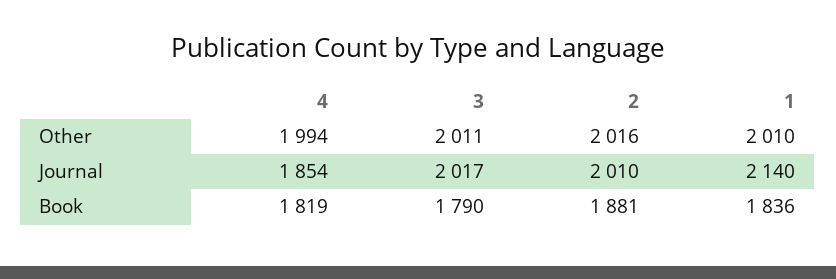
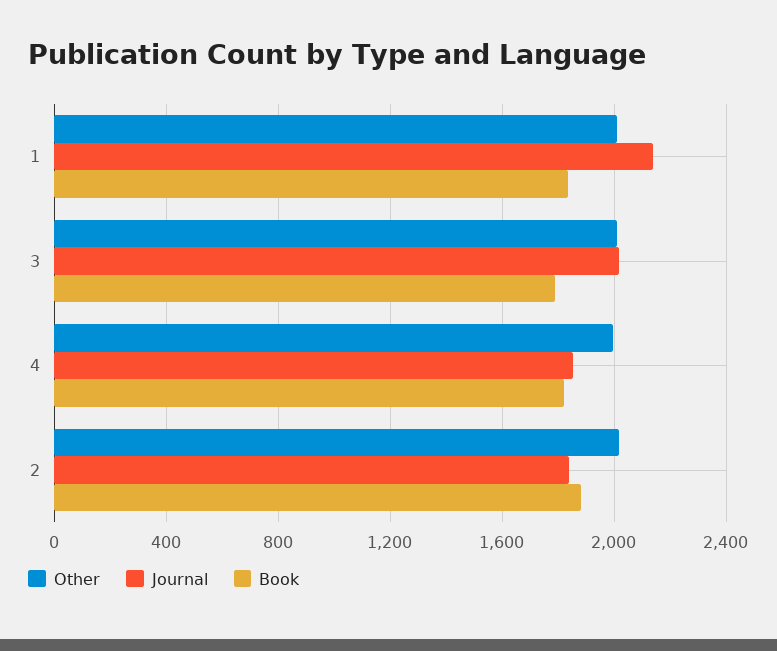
  {
    "Other": {
      "4": 1994,
      "3": 2011,
      "2": 2016,
      "1": 2010
    },
    "Journal": {
      "4": 1854,
      "3": 2017,
-     "2": 2010,
+     "2": 1850,
      "1": 2140
    },
    "Book": {
      "4": 1819,
      "3": 1790,
      "2": 1881,
      "1": 1836
    }
  }

